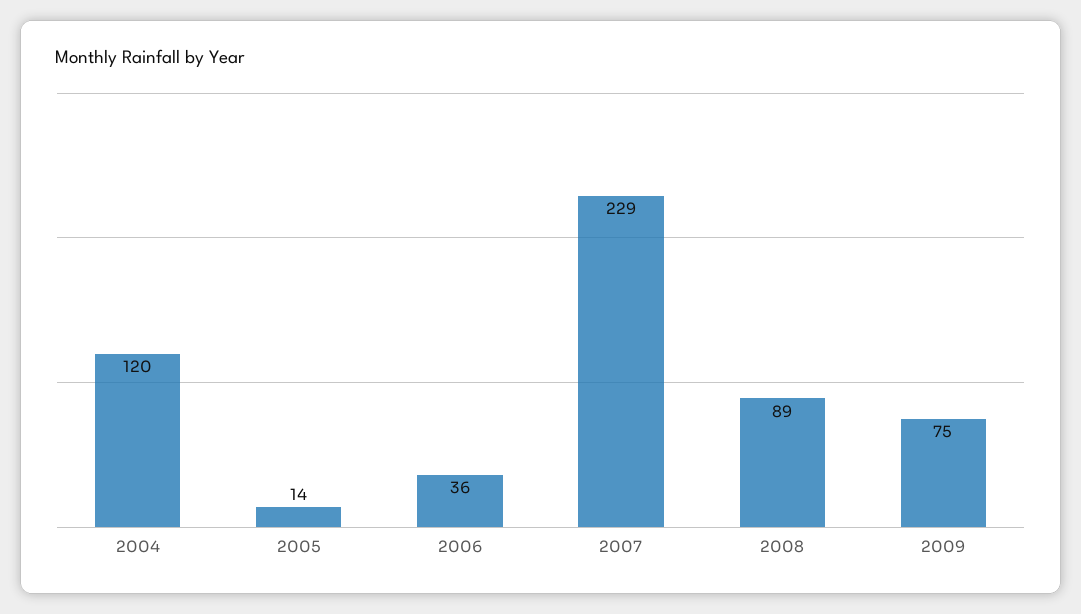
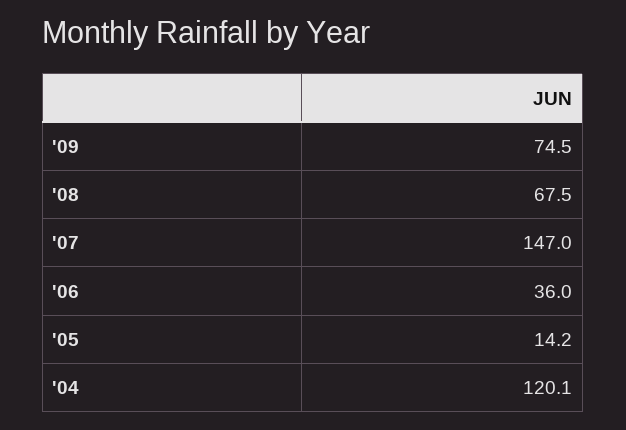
  {
    "2004": 120.1,
    "2005": 14.2,
    "2006": 36,
-   "2007": 229,
+   "2007": 147,
-   "2008": 89,
+   "2008": 67.5,
    "2009": 74.5
  }

